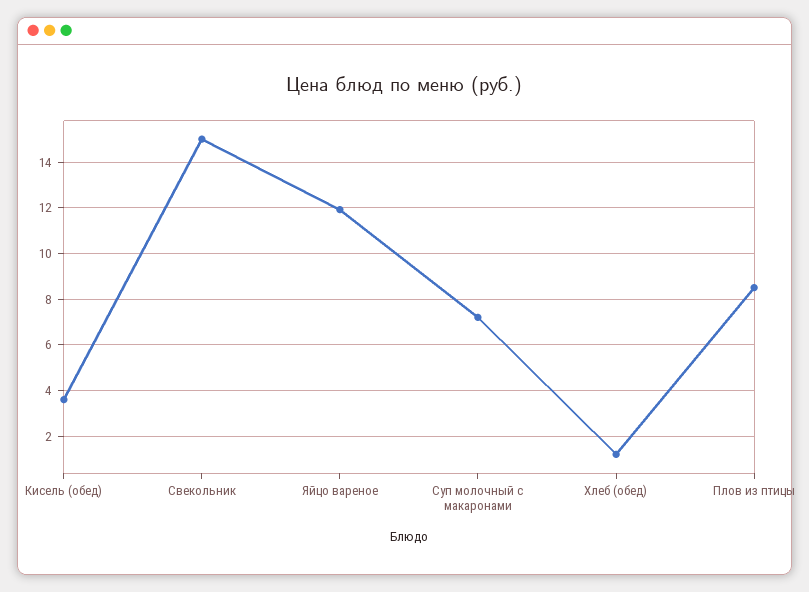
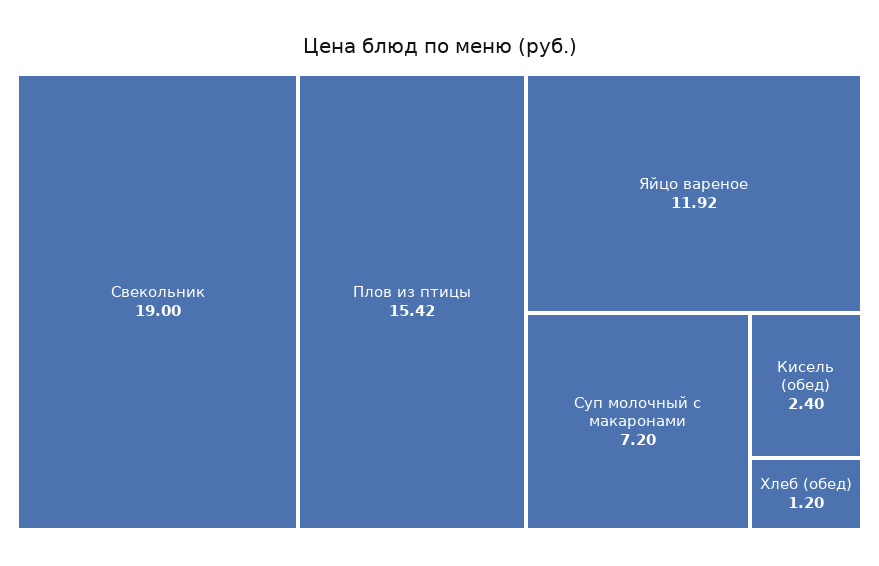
  {
-   "Кисель (обед)": 3.5,
+   "Кисель (обед)": 2.4,
-   "Свекольник": 15,
+   "Свекольник": 19,
    "Яйцо вареное": 11.92,
    "Суп молочный с макаронами": 7.2,
    "Хлеб (обед)": 1.2,
-   "Плов из птицы": 8.5
+   "Плов из птицы": 15.42
  }

